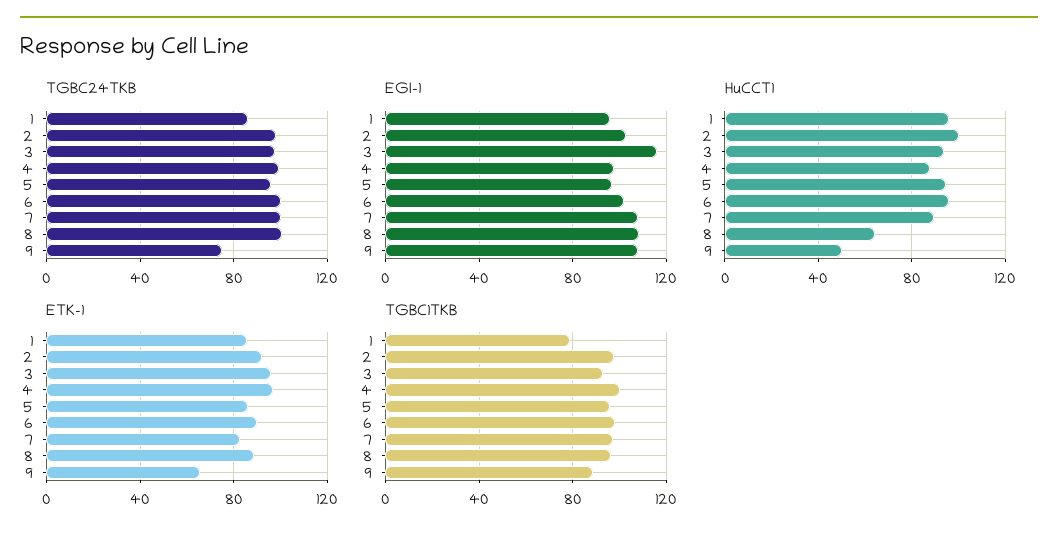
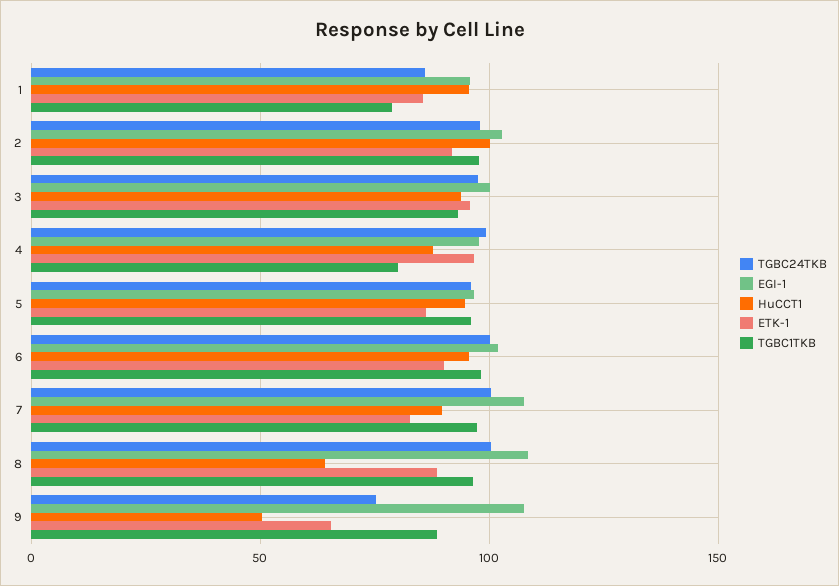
  {
    "TGBC24TKB": {
      "1": 85,
      "2": 100,
      "3": 100,
      "4": 100,
      "5": 95,
      "6": 100,
      "7": 100,
      "8": 100,
      "9": 75
    },
    "EGI-1": {
      "1": 95,
      "2": 105,
-     "3": 115,
+     "3": 100,
      "4": 100,
      "5": 95,
      "6": 100,
      "7": 110,
      "8": 110,
      "9": 110
    },
    "HuCCT1": {
      "1": 95,
      "2": 100,
      "3": 95,
      "4": 90,
      "5": 95,
      "6": 95,
      "7": 90,
      "8": 65,
      "9": 50
    },
    "ETK-1": {
      "1": 85,
      "2": 90,
      "3": 95,
      "4": 95,
      "5": 85,
      "6": 90,
      "7": 85,
      "8": 90,
      "9": 65
    },
    "TGBC1TKB": {
      "1": 80,
      "2": 100,
      "3": 95,
-     "4": 100,
+     "4": 80,
      "5": 95,
      "6": 100,
      "7": 95,
      "8": 95,
      "9": 90
    }
  }

